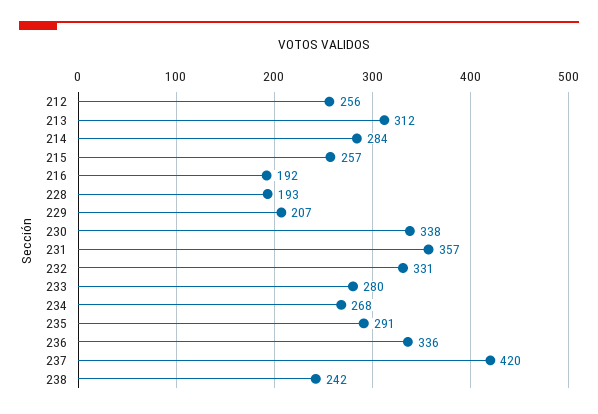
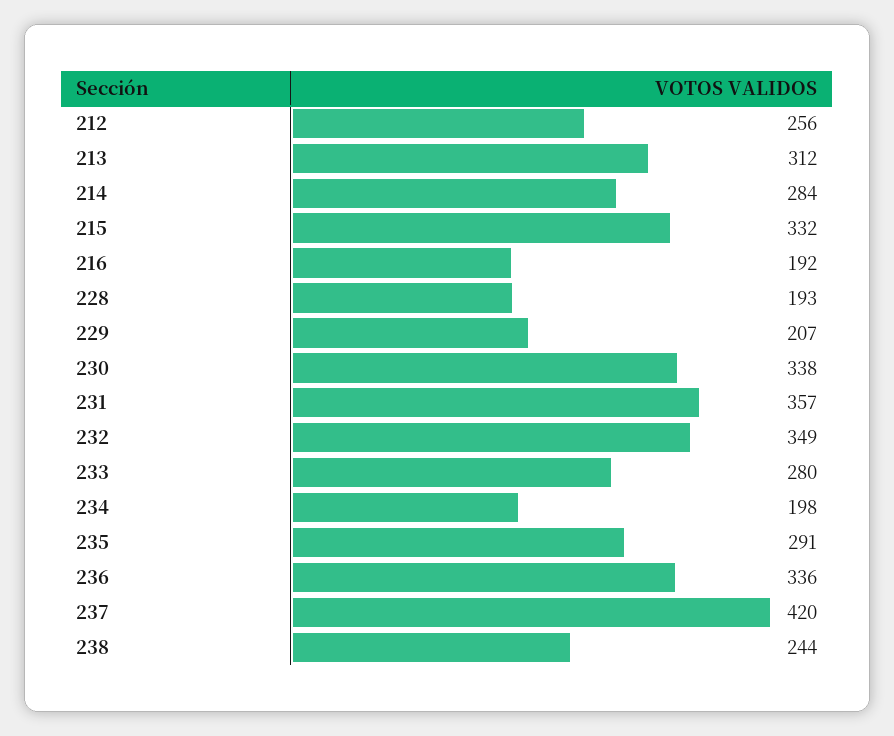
  {
    "212": 256,
    "213": 312,
    "214": 284,
-   "215": 257,
+   "215": 332,
    "216": 192,
    "228": 193,
    "229": 207,
    "230": 338,
    "231": 357,
-   "232": 331,
+   "232": 349,
    "233": 280,
-   "234": 268,
+   "234": 198,
    "235": 291,
    "236": 336,
    "237": 420,
-   "238": 242
+   "238": 244
  }

